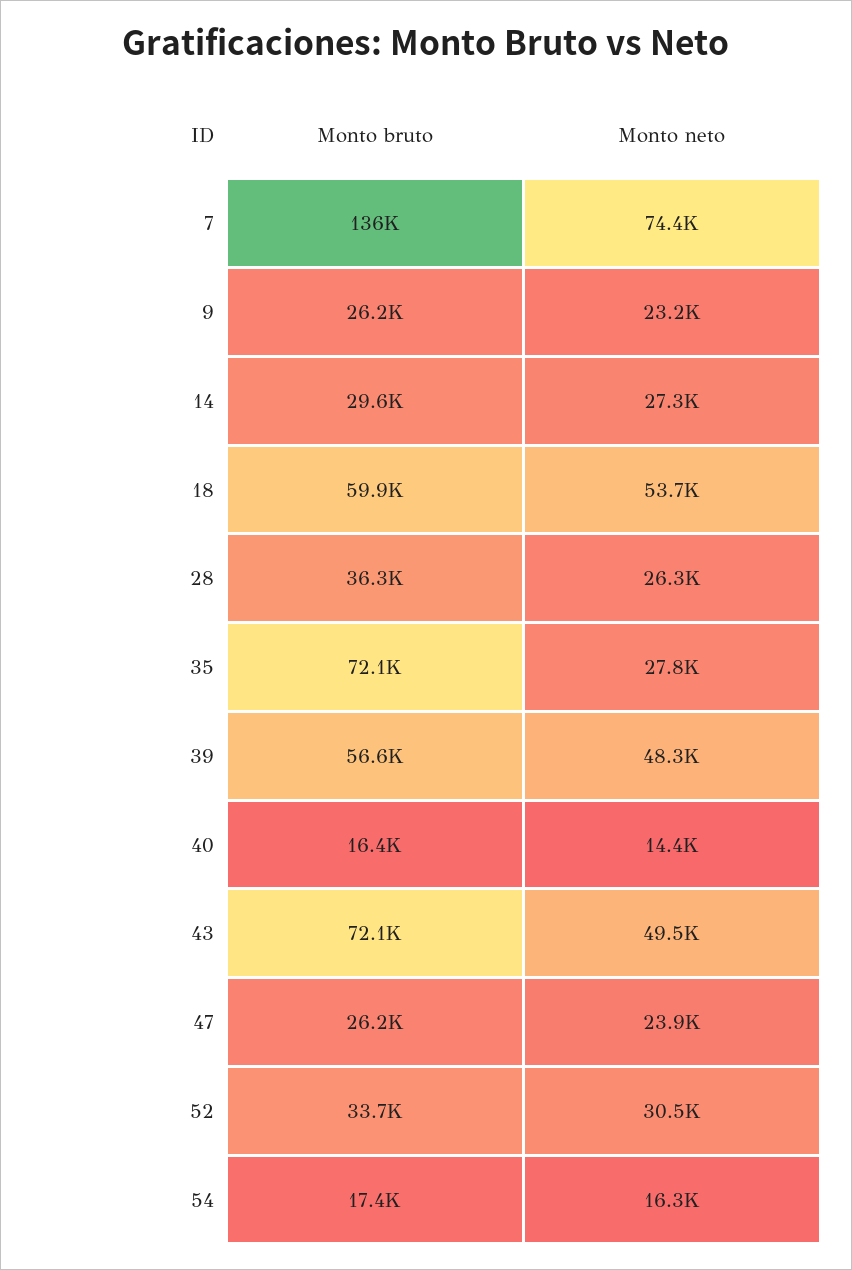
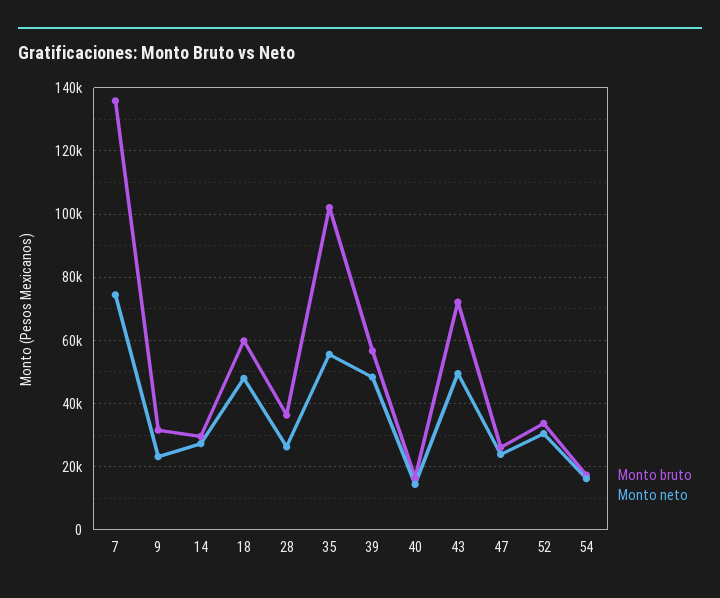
  {
    "Monto bruto": {
      "7": 136000,
-     "9": 26200,
+     "9": 32000,
      "14": 29600,
      "18": 59900,
      "28": 36300,
-     "35": 72100,
+     "35": 102000,
      "39": 56600,
      "40": 16400,
      "43": 72100,
      "47": 26200,
      "52": 33700,
      "54": 17400
    },
    "Monto neto": {
      "7": 74400,
      "9": 23200,
      "14": 27300,
-     "18": 53700,
+     "18": 48000,
      "28": 26300,
-     "35": 27800,
+     "35": 56000,
      "39": 48300,
      "40": 14400,
      "43": 49500,
      "47": 23900,
      "52": 30500,
      "54": 16300
    }
  }

